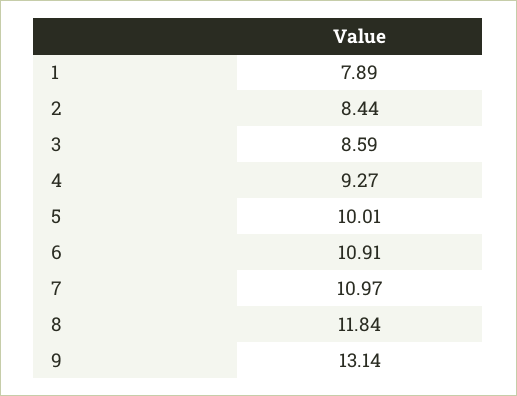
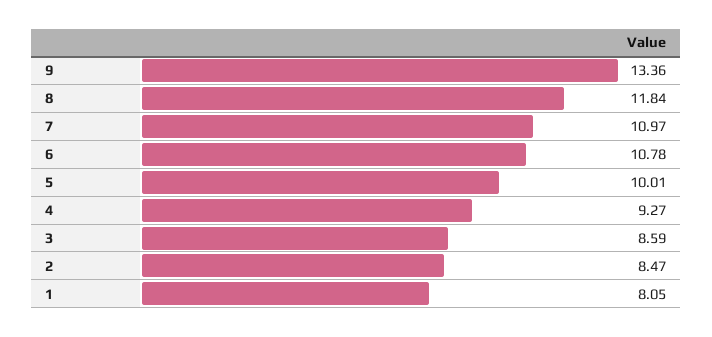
  {
-   "1": 7.89,
+   "1": 8.05,
-   "2": 8.44,
+   "2": 8.47,
    "3": 8.59,
    "4": 9.27,
    "5": 10.01,
-   "6": 10.91,
+   "6": 10.78,
    "7": 10.97,
    "8": 11.84,
-   "9": 13.14
+   "9": 13.36
  }

